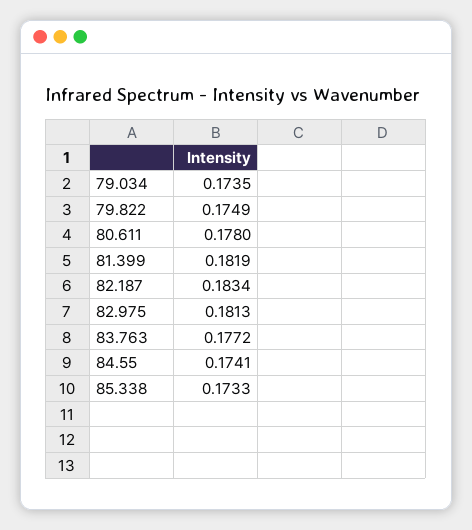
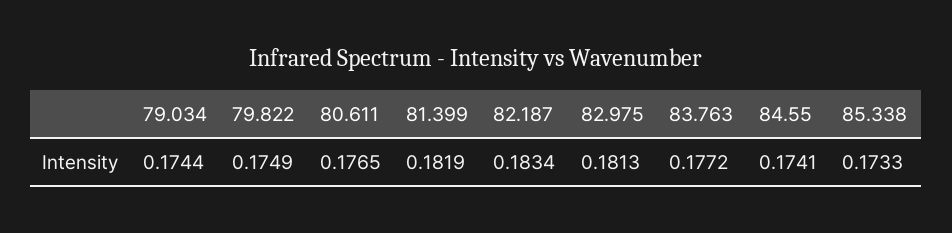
  {
-   "79.034": 0.1735,
+   "79.034": 0.1744,
    "79.822": 0.1749,
-   "80.611": 0.178,
+   "80.611": 0.1765,
    "81.399": 0.1819,
    "82.187": 0.1834,
    "82.975": 0.1813,
    "83.763": 0.1772,
    "84.55": 0.1741,
    "85.338": 0.1733
  }

